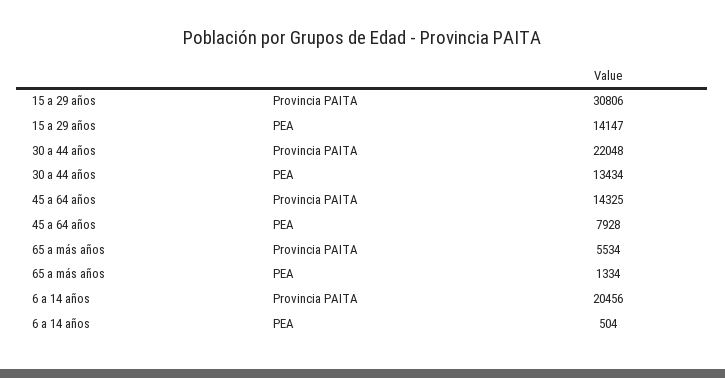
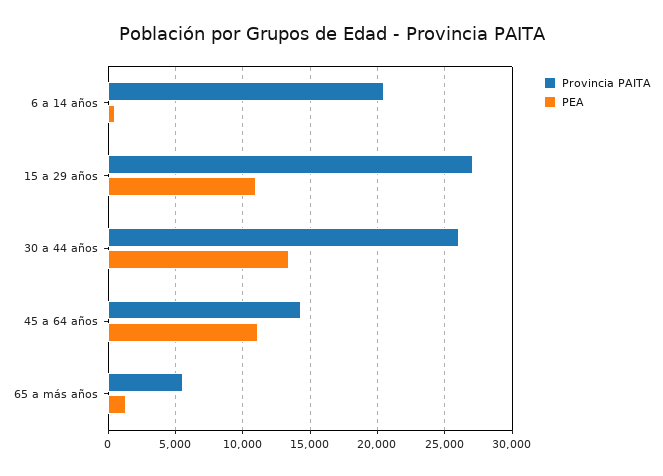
  {
    "Provincia PAITA": {
-     "15 a 29 años": 30806,
+     "15 a 29 años": 27000,
-     "30 a 44 años": 22048,
+     "30 a 44 años": 26000,
      "45 a 64 años": 14325,
      "65 a más años": 5534,
      "6 a 14 años": 20456
    },
    "PEA": {
-     "15 a 29 años": 14147,
+     "15 a 29 años": 11000,
      "30 a 44 años": 13434,
-     "45 a 64 años": 7928,
+     "45 a 64 años": 11000,
      "65 a más años": 1334,
      "6 a 14 años": 504
    }
  }

